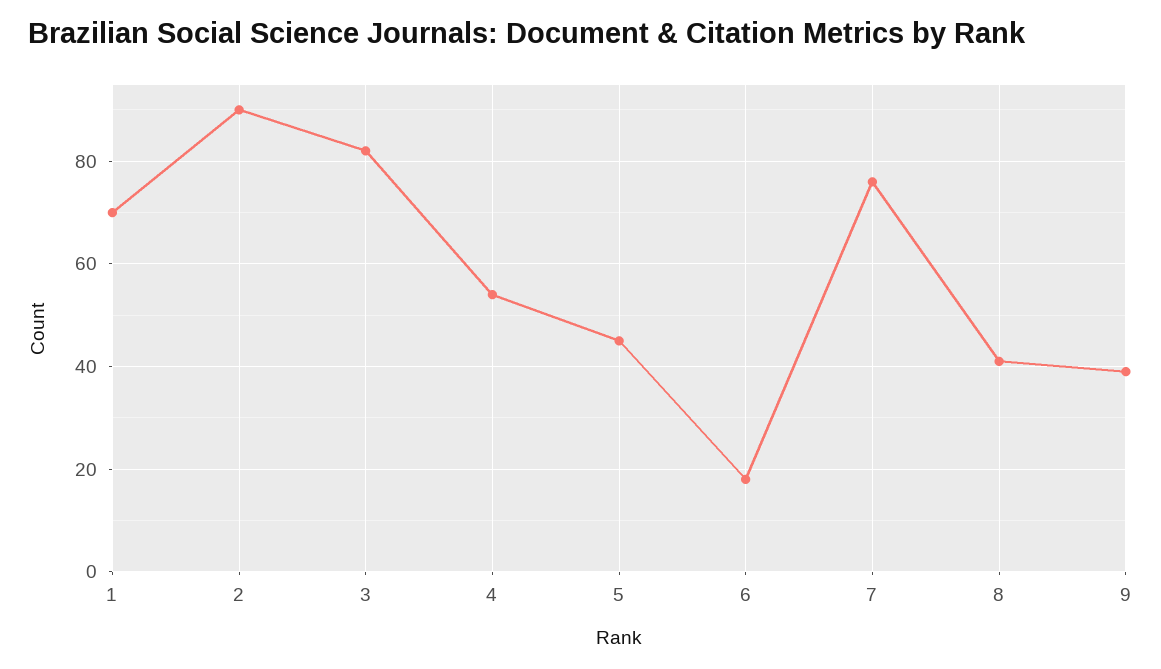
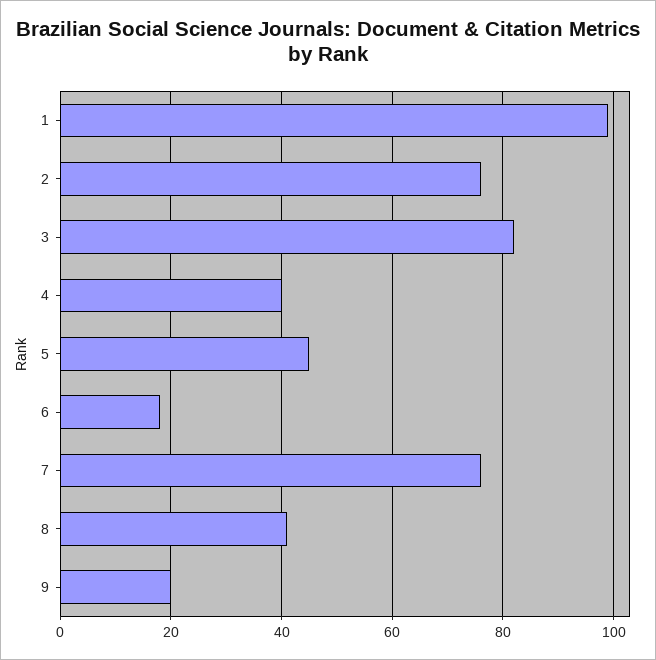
  {
-   "1": 70,
+   "1": 100,
-   "2": 90,
+   "2": 75,
    "3": 80,
-   "4": 55,
+   "4": 40,
    "5": 45,
    "6": 20,
    "7": 75,
    "8": 40,
-   "9": 40
+   "9": 20
  }

